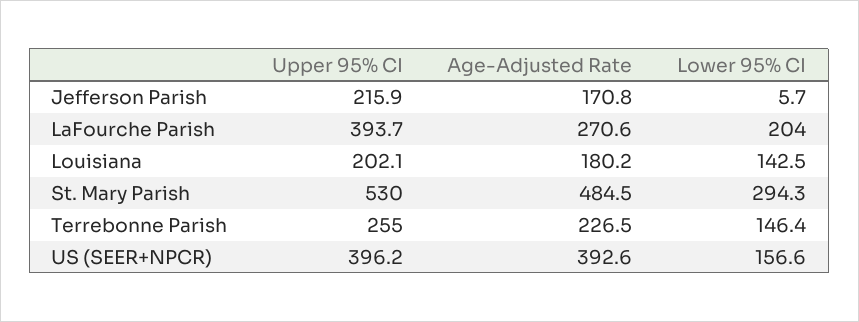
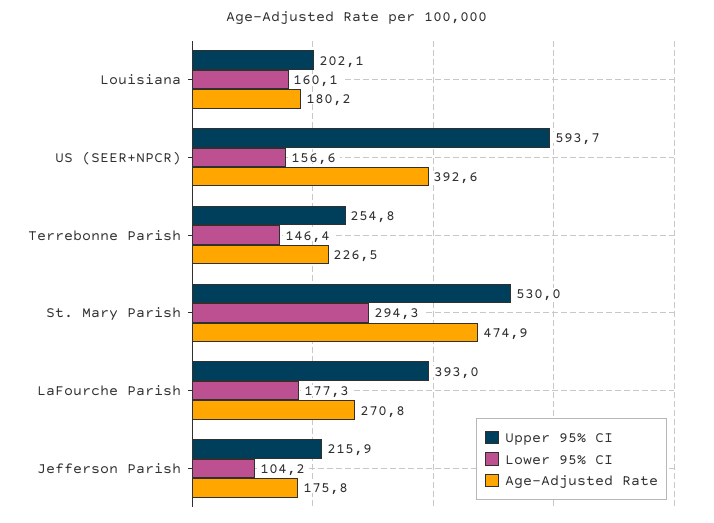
  {
    "Upper 95% CI": {
      "Jefferson Parish": 215.9,
-     "LaFourche Parish": 393.7,
+     "LaFourche Parish": 393,
      "Louisiana": 202.1,
      "St. Mary Parish": 530,
-     "Terrebonne Parish": 255,
+     "Terrebonne Parish": 254.8,
-     "US (SEER+NPCR)": 396.2
+     "US (SEER+NPCR)": 593.7
    },
    "Age-Adjusted Rate": {
-     "Jefferson Parish": 170.8,
+     "Jefferson Parish": 175.8,
-     "LaFourche Parish": 270.6,
+     "LaFourche Parish": 270.8,
      "Louisiana": 180.2,
-     "St. Mary Parish": 484.5,
+     "St. Mary Parish": 474.9,
      "Terrebonne Parish": 226.5,
      "US (SEER+NPCR)": 392.6
    },
    "Lower 95% CI": {
-     "Jefferson Parish": 5.7,
+     "Jefferson Parish": 104.2,
-     "LaFourche Parish": 204,
+     "LaFourche Parish": 177.3,
-     "Louisiana": 142.5,
+     "Louisiana": 160.1,
      "St. Mary Parish": 294.3,
      "Terrebonne Parish": 146.4,
      "US (SEER+NPCR)": 156.6
    }
  }

